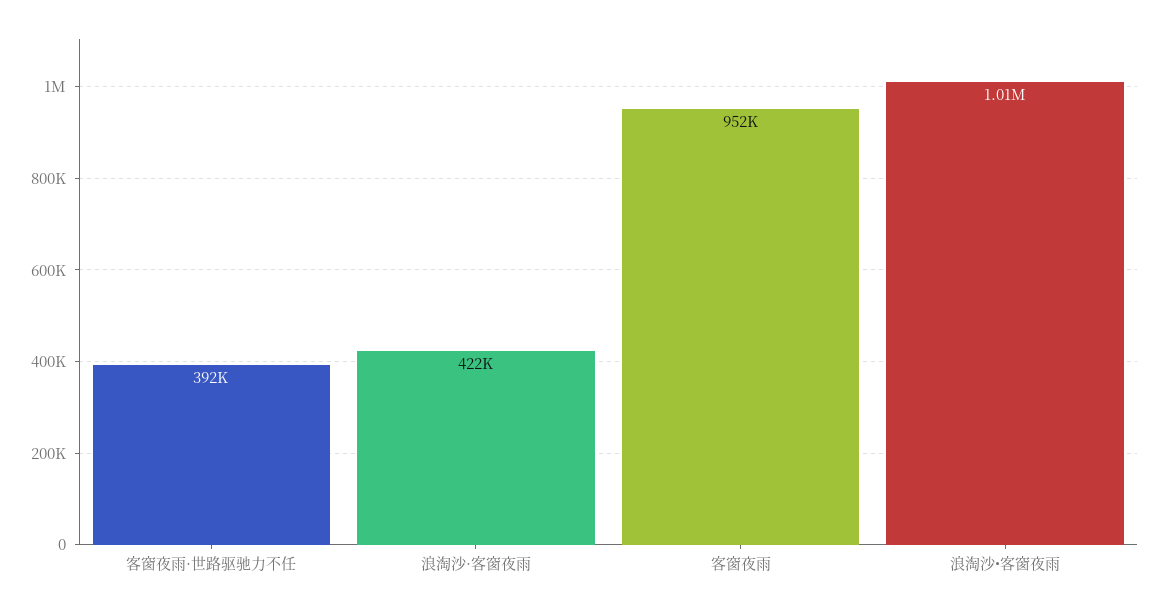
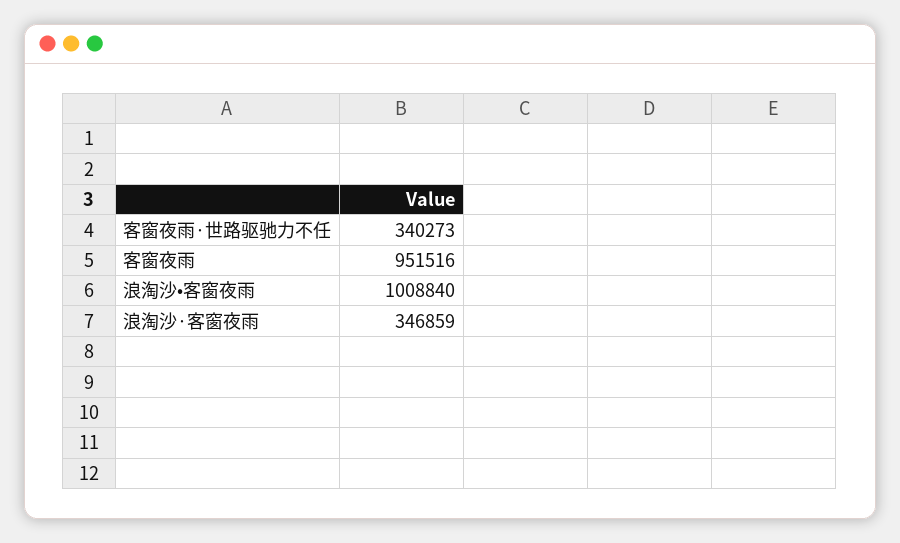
  {
-   "客窗夜雨·世路驱驰力不任": 392000,
+   "客窗夜雨·世路驱驰力不任": 340273,
-   "浪淘沙·客窗夜雨": 422000,
+   "浪淘沙·客窗夜雨": 346859,
    "客窗夜雨": 951516,
    "浪淘沙•客窗夜雨": 1008840
  }

